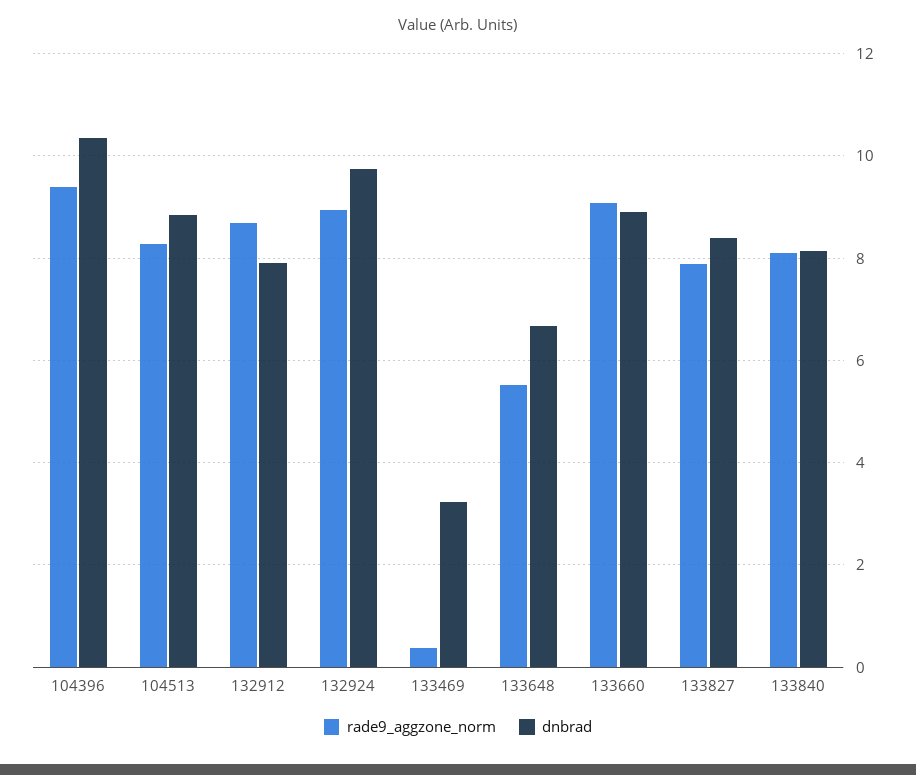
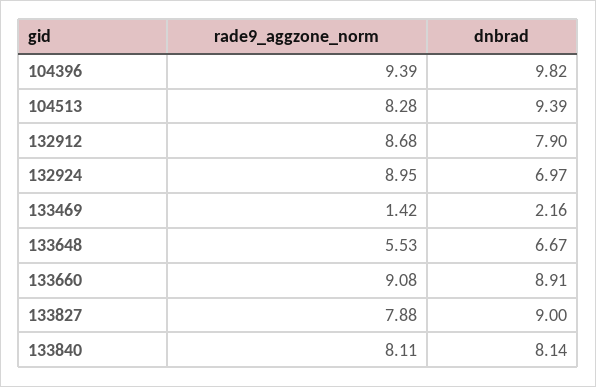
  {
    "rade9_aggzone_norm": {
      "104396": 9.39,
      "104513": 8.28,
      "132912": 8.68,
      "132924": 8.95,
-     "133469": 0.4,
+     "133469": 1.42,
      "133648": 5.53,
      "133660": 9.08,
      "133827": 7.88,
      "133840": 8.11
    },
    "dnbrad": {
-     "104396": 10.4,
+     "104396": 9.82,
-     "104513": 8.8,
+     "104513": 9.39,
      "132912": 7.9,
-     "132924": 9.8,
+     "132924": 6.97,
-     "133469": 3.2,
+     "133469": 2.16,
      "133648": 6.67,
      "133660": 8.91,
-     "133827": 8.4,
+     "133827": 9,
      "133840": 8.14
    }
  }

